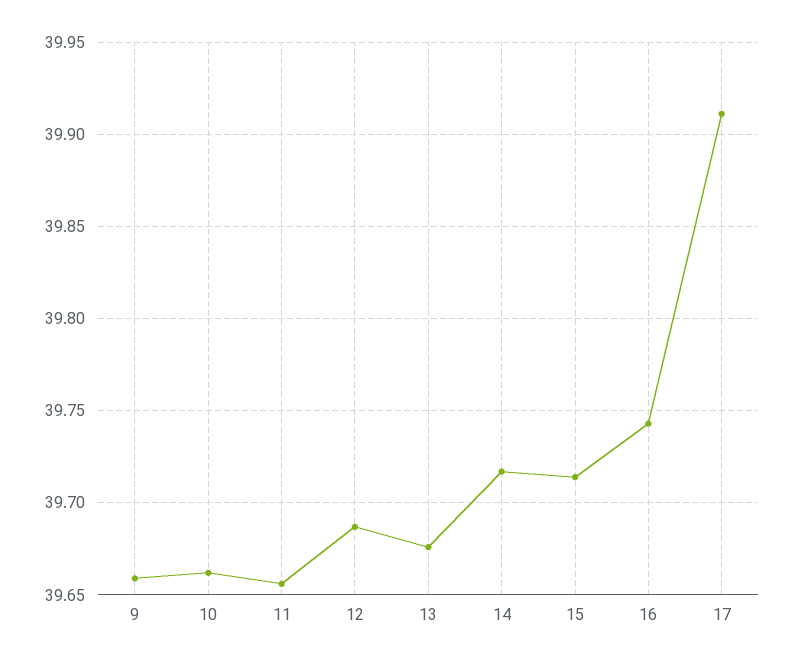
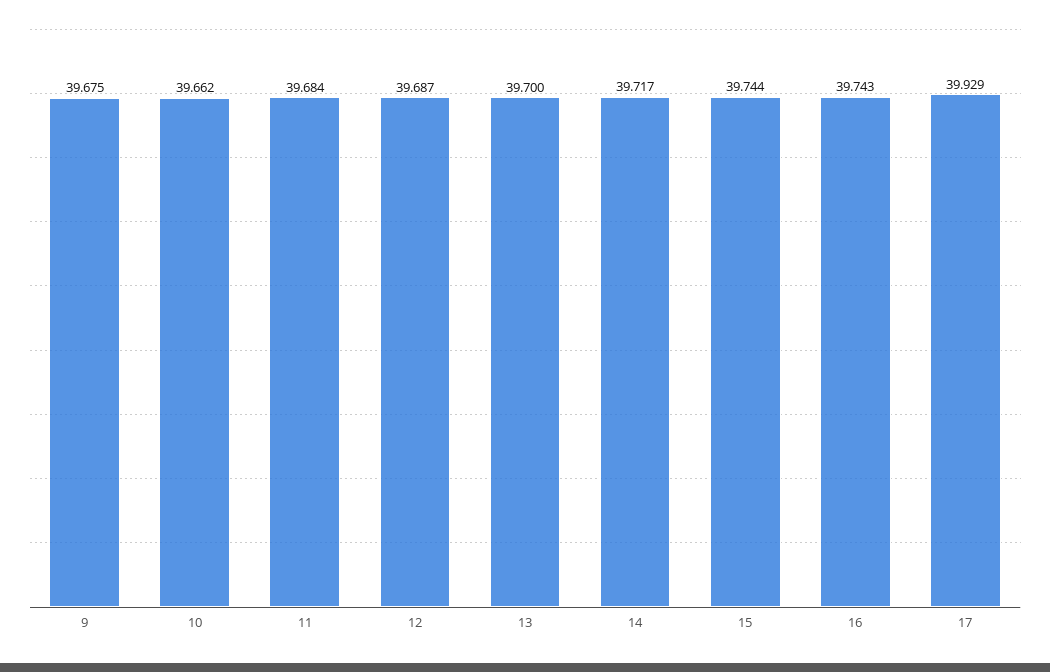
  {
-   "9": 39.66,
+   "9": 39.675,
    "10": 39.662,
-   "11": 39.655,
+   "11": 39.684,
    "12": 39.687,
-   "13": 39.675,
+   "13": 39.7,
    "14": 39.717,
-   "15": 39.715,
+   "15": 39.744,
    "16": 39.743,
-   "17": 39.91
+   "17": 39.929
  }

